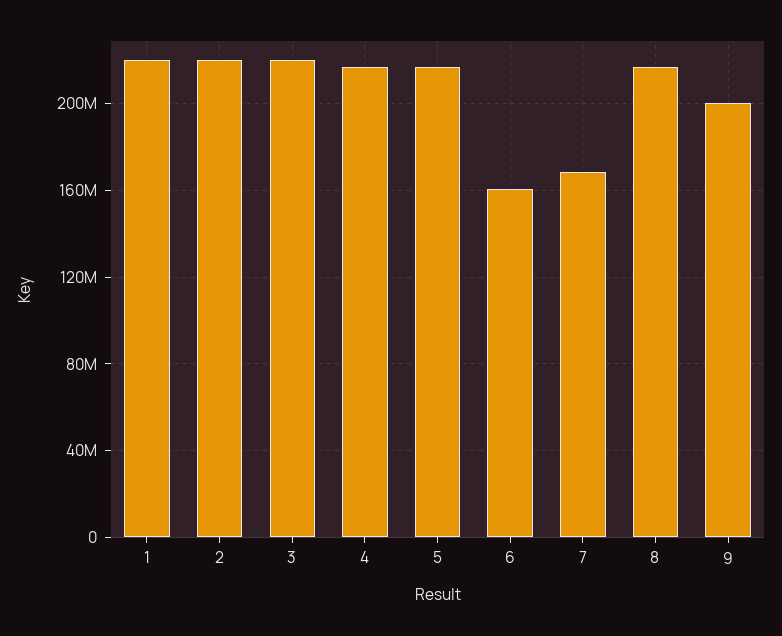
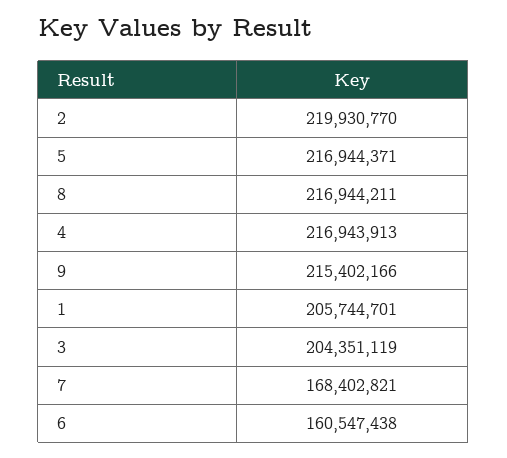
  {
-   "1": 220000000,
+   "1": 205744701,
    "2": 219930770,
-   "3": 220000000,
+   "3": 204351119,
    "4": 216943913,
    "5": 216944371,
    "6": 160547438,
    "7": 168402821,
    "8": 216944211,
-   "9": 200000000
+   "9": 215402166
  }

